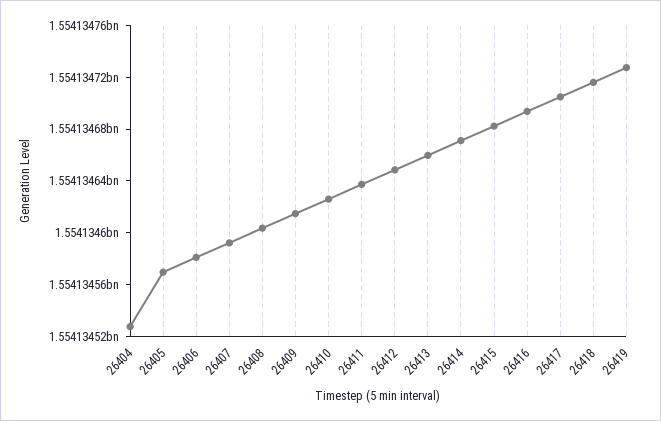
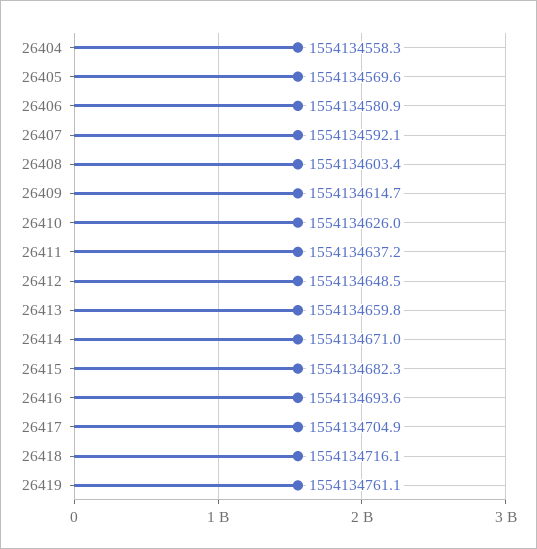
  {
-   "26404": 1554134530,
+   "26404": 1554134558.3,
    "26405": 1554134569.6,
    "26406": 1554134580.9,
    "26407": 1554134592.1,
    "26408": 1554134603.4,
    "26409": 1554134614.7,
    "26410": 1554134626,
    "26411": 1554134637.2,
    "26412": 1554134648.5,
    "26413": 1554134659.8,
    "26414": 1554134671,
    "26415": 1554134682.3,
    "26416": 1554134693.6,
    "26417": 1554134704.9,
    "26418": 1554134716.1,
-   "26419": 1554134730
+   "26419": 1554134761.1
  }

